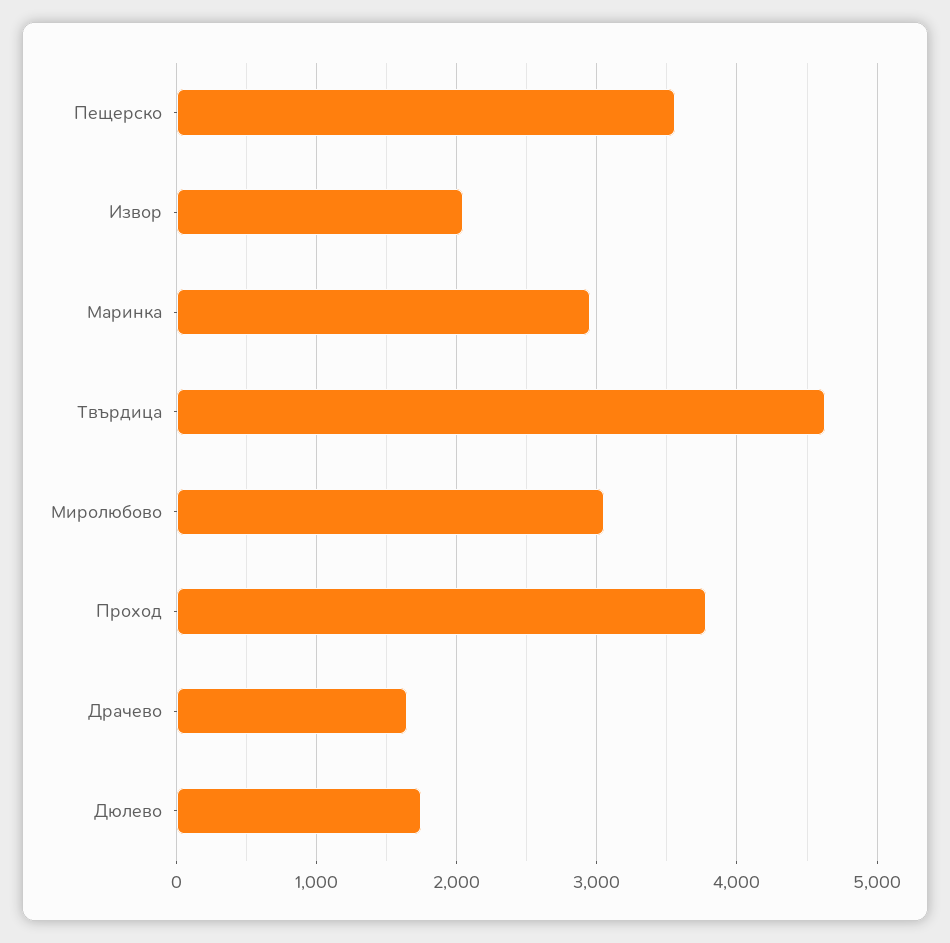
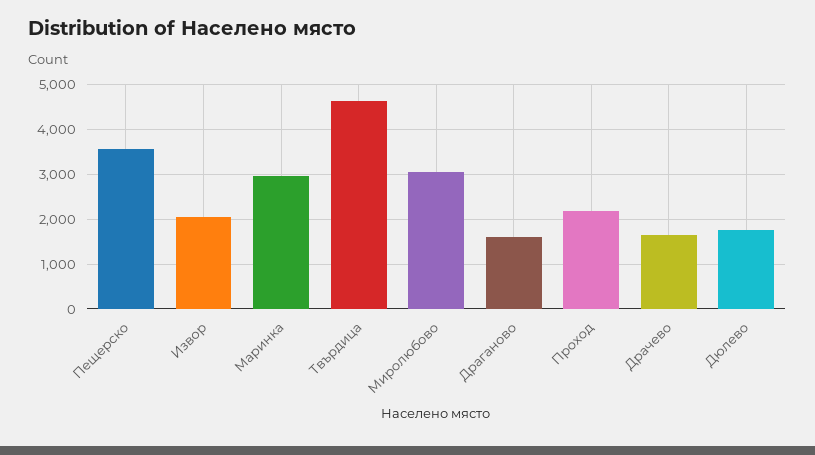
  {
    "Пещерско": 3600,
    "Извор": 2000,
    "Маринка": 2900,
    "Твърдица": 4600,
    "Миролюбово": 3100,
-   "Проход": 3800,
+   "Проход": 2200,
    "Драчево": 1600,
-   "Дюлево": 1700
+   "Дюлево": 1700,
+   "Драганово": 1600
  }

